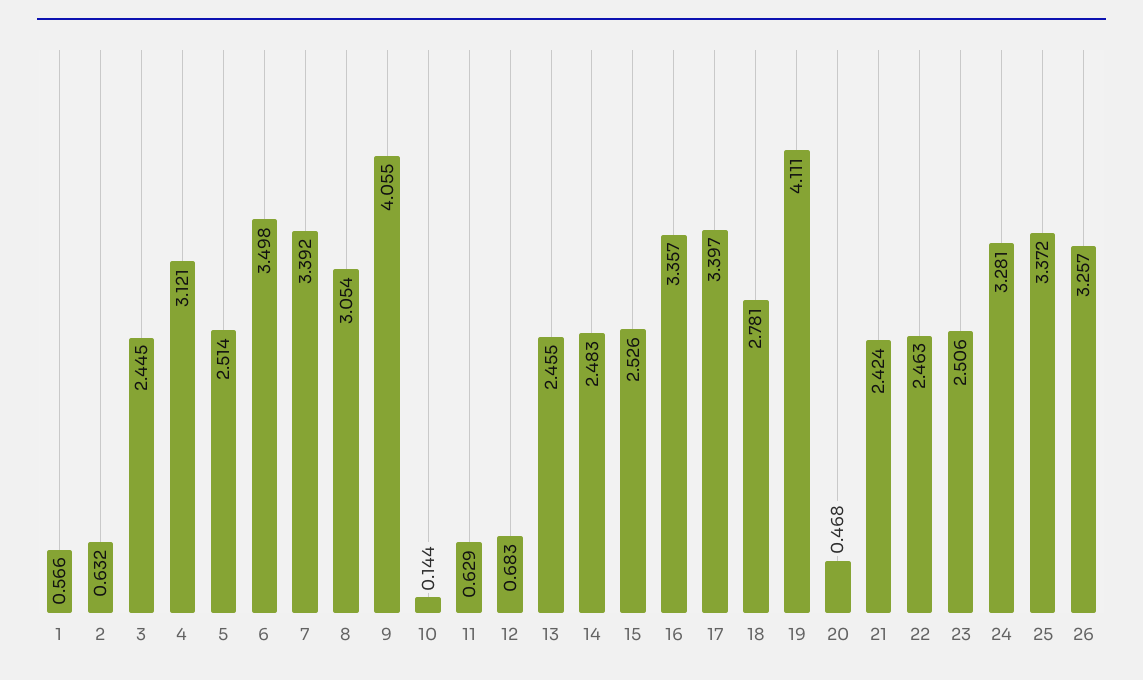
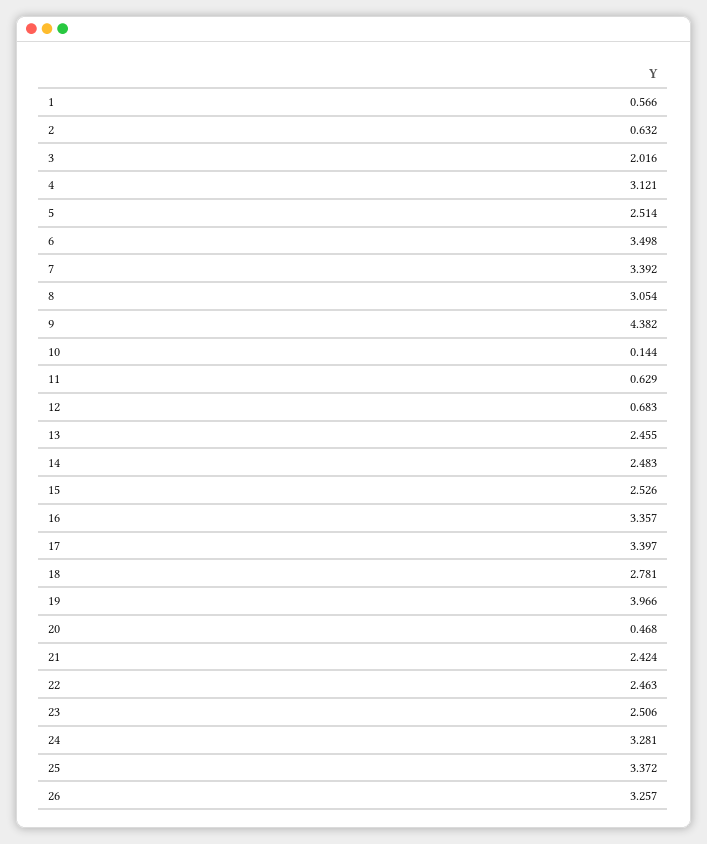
  {
    "1": 0.566,
    "2": 0.632,
-   "3": 2.445,
+   "3": 2.016,
    "4": 3.121,
    "5": 2.514,
    "6": 3.498,
    "7": 3.392,
    "8": 3.054,
-   "9": 4.055,
+   "9": 4.382,
    "10": 0.144,
    "11": 0.629,
    "12": 0.683,
    "13": 2.455,
    "14": 2.483,
    "15": 2.526,
    "16": 3.357,
    "17": 3.397,
    "18": 2.781,
-   "19": 4.111,
+   "19": 3.966,
    "20": 0.468,
    "21": 2.424,
    "22": 2.463,
    "23": 2.506,
    "24": 3.281,
    "25": 3.372,
    "26": 3.257
  }

